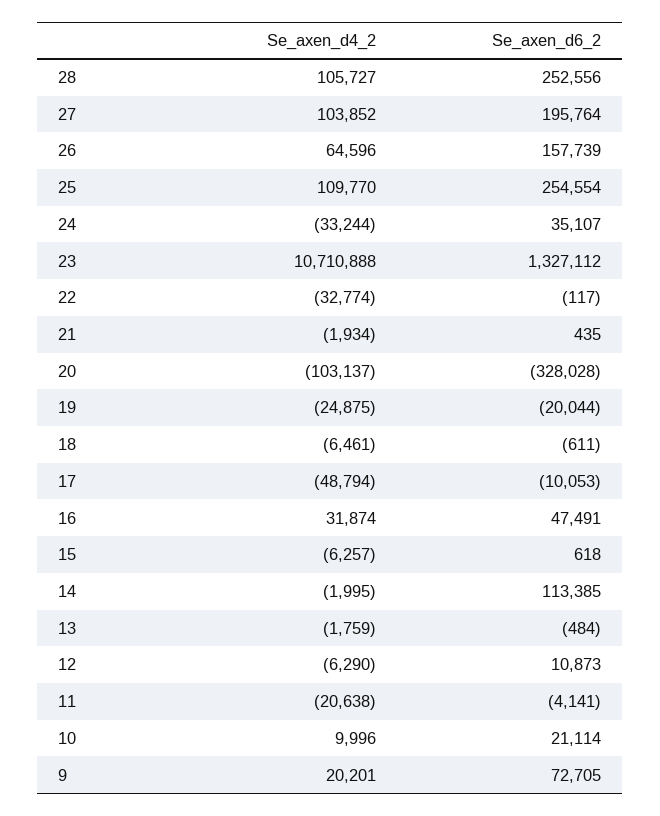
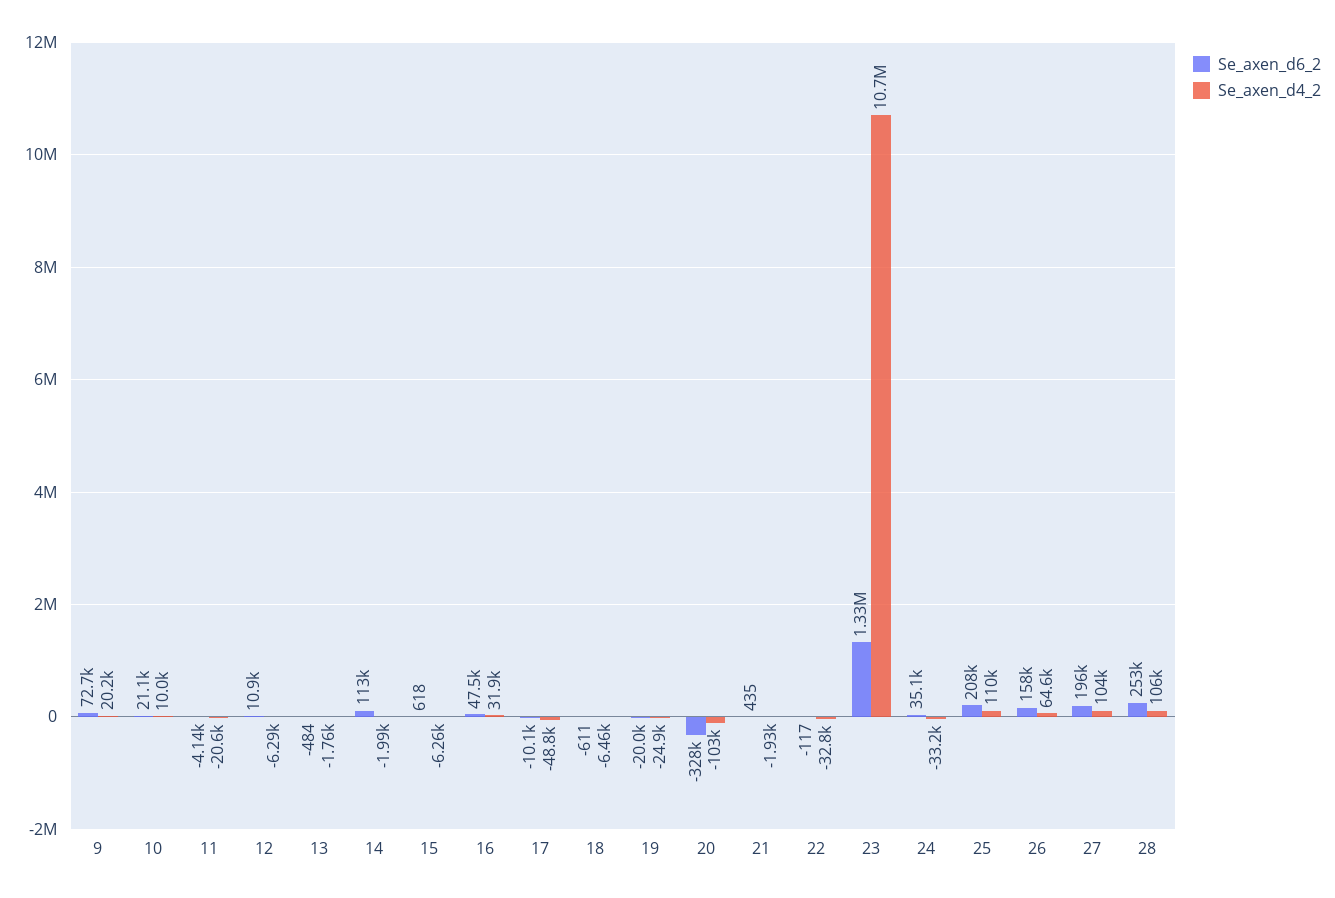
  {
    "Se_axen_d4_2": {
      "28": 105727,
      "27": 103852,
      "26": 64596,
      "25": 109770,
      "24": -33244,
      "23": 10710888,
      "22": -32774,
      "21": -1934,
      "20": -103137,
      "19": -24875,
      "18": -6461,
      "17": -48794,
      "16": 31874,
      "15": -6257,
      "14": -1995,
      "13": -1759,
      "12": -6290,
      "11": -20638,
      "10": 9996,
      "9": 20201
    },
    "Se_axen_d6_2": {
      "28": 252556,
      "27": 195764,
      "26": 157739,
-     "25": 254554,
+     "25": 208000,
      "24": 35107,
      "23": 1327112,
      "22": -117,
      "21": 435,
      "20": -328028,
      "19": -20044,
      "18": -611,
      "17": -10053,
      "16": 47491,
      "15": 618,
      "14": 113385,
      "13": -484,
      "12": 10873,
      "11": -4141,
      "10": 21114,
      "9": 72705
    }
  }

